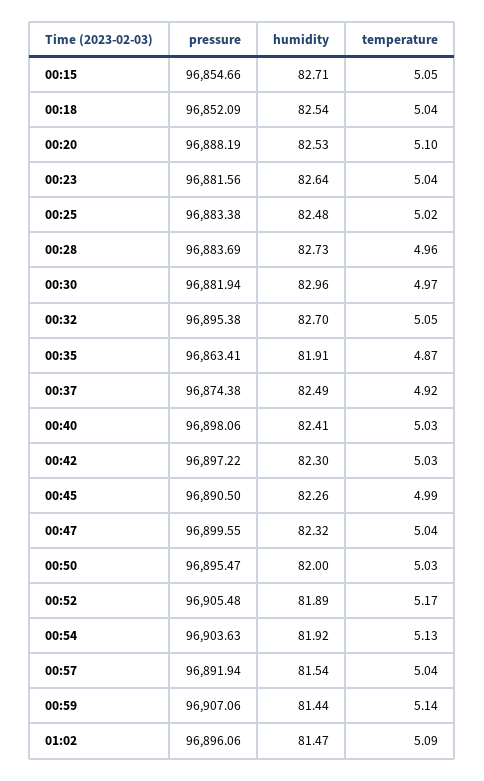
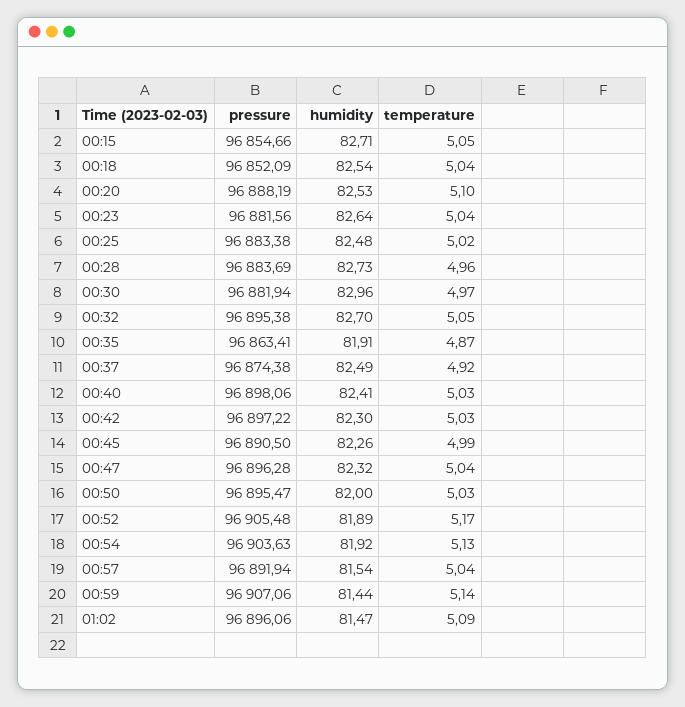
  {
    "pressure": {
      "00:15": 96854.66,
      "00:18": 96852.09,
      "00:20": 96888.19,
      "00:23": 96881.56,
      "00:25": 96883.38,
      "00:28": 96883.69,
      "00:30": 96881.94,
      "00:32": 96895.38,
      "00:35": 96863.41,
      "00:37": 96874.38,
      "00:40": 96898.06,
      "00:42": 96897.22,
      "00:45": 96890.5,
-     "00:47": 96899.55,
+     "00:47": 96896.28,
      "00:50": 96895.47,
      "00:52": 96905.48,
      "00:54": 96903.63,
      "00:57": 96891.94,
      "00:59": 96907.06,
      "01:02": 96896.06
    },
    "humidity": {
      "00:15": 82.71,
      "00:18": 82.54,
      "00:20": 82.53,
      "00:23": 82.64,
      "00:25": 82.48,
      "00:28": 82.73,
      "00:30": 82.96,
      "00:32": 82.7,
      "00:35": 81.91,
      "00:37": 82.49,
      "00:40": 82.41,
      "00:42": 82.3,
      "00:45": 82.26,
      "00:47": 82.32,
      "00:50": 82,
      "00:52": 81.89,
      "00:54": 81.92,
      "00:57": 81.54,
      "00:59": 81.44,
      "01:02": 81.47
    },
    "temperature": {
      "00:15": 5.05,
      "00:18": 5.04,
      "00:20": 5.1,
      "00:23": 5.04,
      "00:25": 5.02,
      "00:28": 4.96,
      "00:30": 4.97,
      "00:32": 5.05,
      "00:35": 4.87,
      "00:37": 4.92,
      "00:40": 5.03,
      "00:42": 5.03,
      "00:45": 4.99,
      "00:47": 5.04,
      "00:50": 5.03,
      "00:52": 5.17,
      "00:54": 5.13,
      "00:57": 5.04,
      "00:59": 5.14,
      "01:02": 5.09
    }
  }

